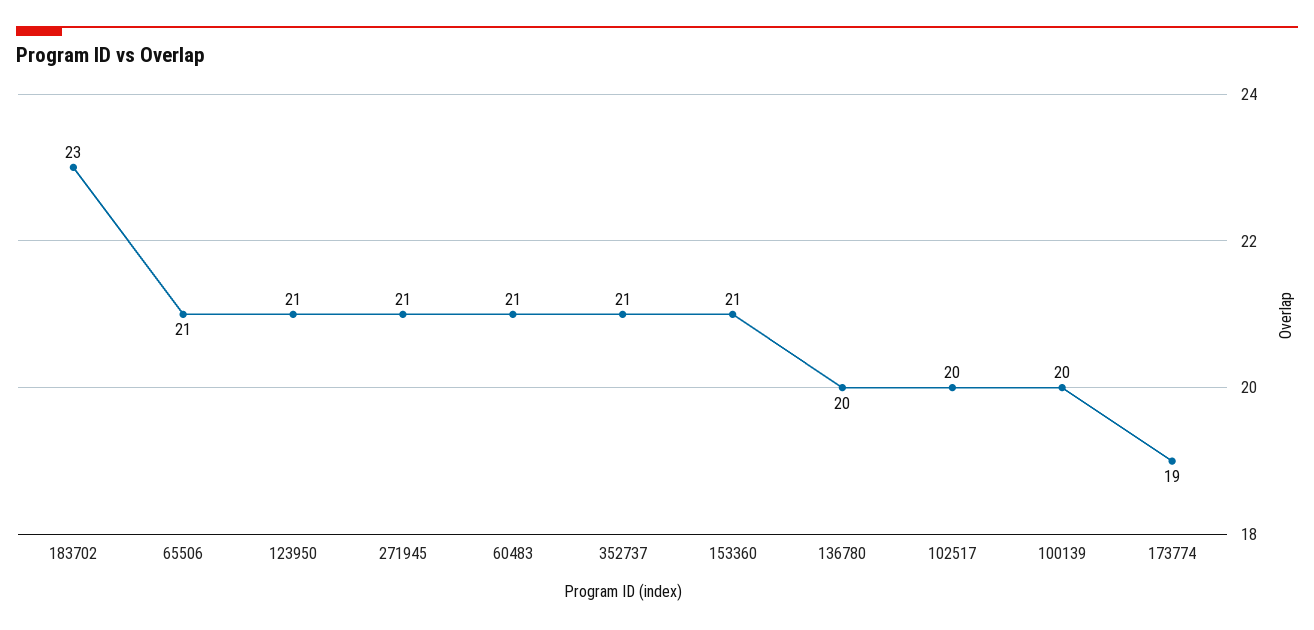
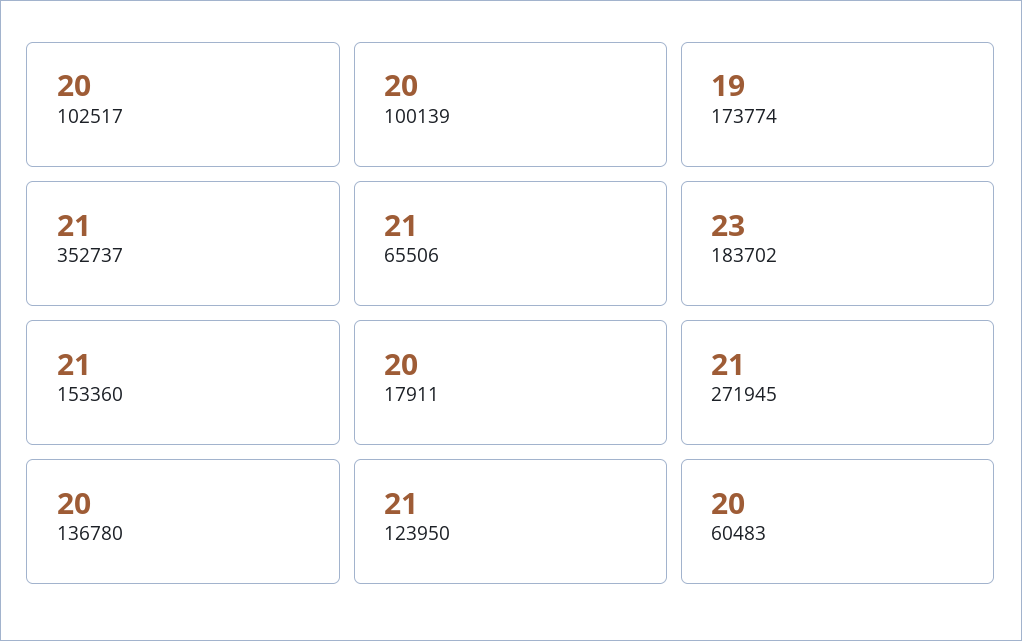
  {
    "183702": 23,
    "65506": 21,
    "123950": 21,
    "271945": 21,
-   "60483": 21,
+   "60483": 20,
    "352737": 21,
    "153360": 21,
    "136780": 20,
    "102517": 20,
    "100139": 20,
-   "173774": 19
+   "173774": 19,
+   "17911": 20
  }

